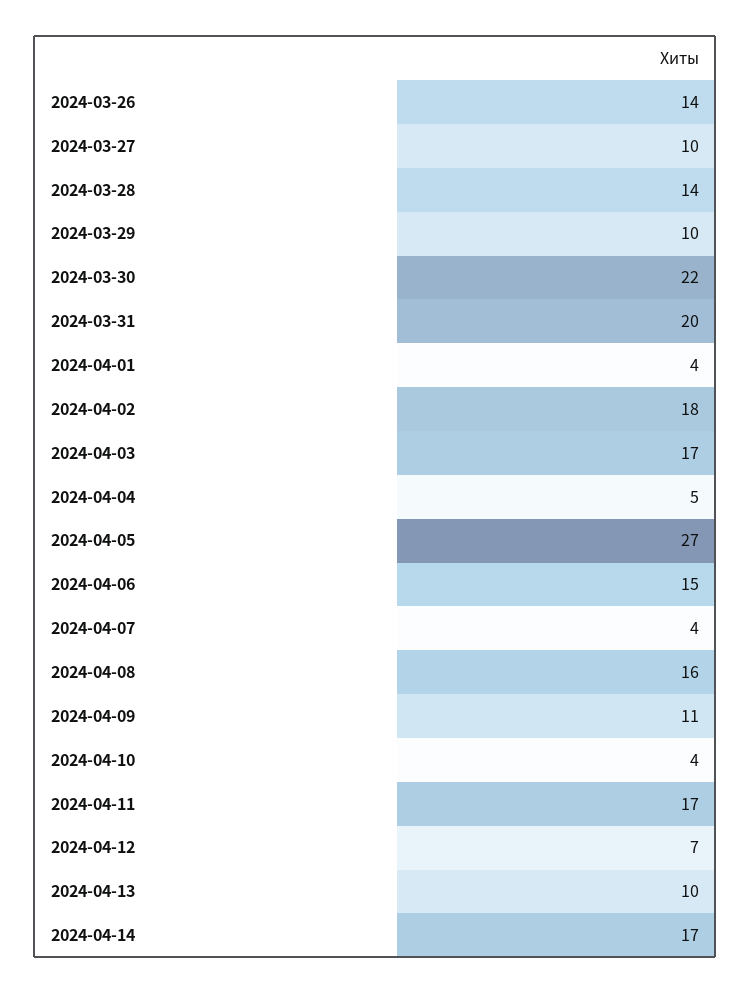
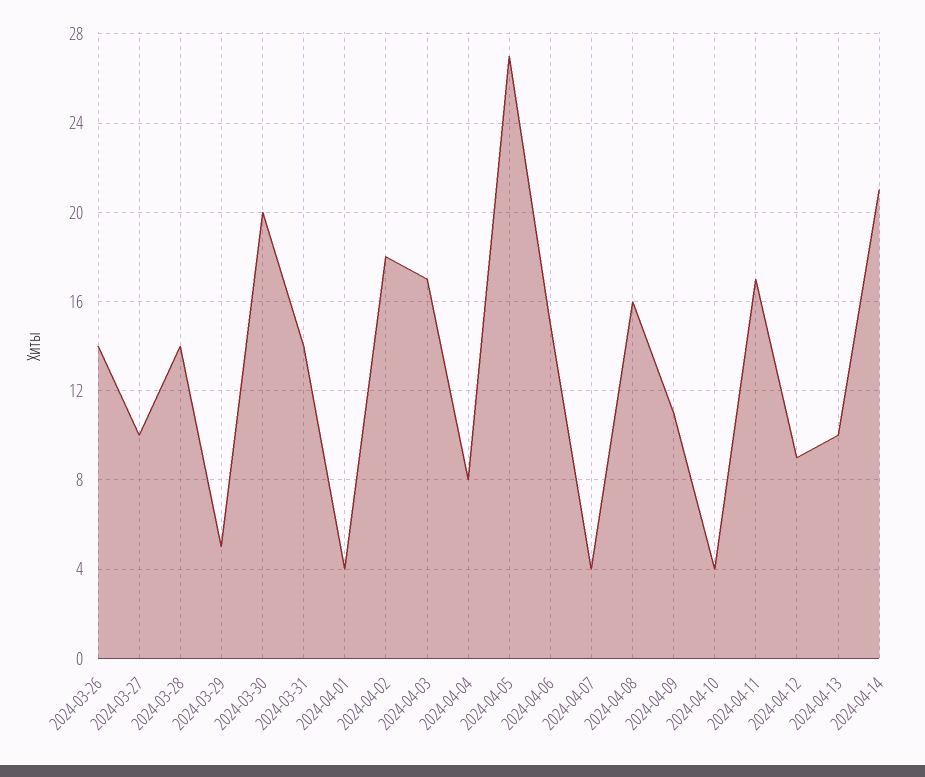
  {
    "2024-03-26": 14,
    "2024-03-27": 10,
    "2024-03-28": 14,
-   "2024-03-29": 10,
+   "2024-03-29": 5,
-   "2024-03-30": 22,
+   "2024-03-30": 20,
-   "2024-03-31": 20,
+   "2024-03-31": 14,
    "2024-04-01": 4,
    "2024-04-02": 18,
    "2024-04-03": 17,
-   "2024-04-04": 5,
+   "2024-04-04": 8,
    "2024-04-05": 27,
    "2024-04-06": 15,
    "2024-04-07": 4,
    "2024-04-08": 16,
    "2024-04-09": 11,
    "2024-04-10": 4,
    "2024-04-11": 17,
-   "2024-04-12": 7,
+   "2024-04-12": 9,
    "2024-04-13": 10,
-   "2024-04-14": 17
+   "2024-04-14": 21
  }

